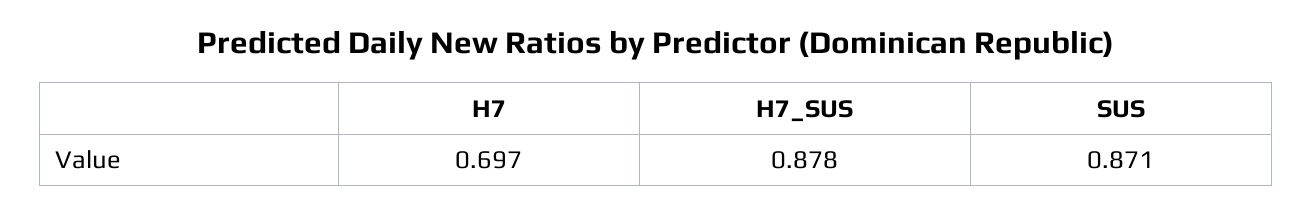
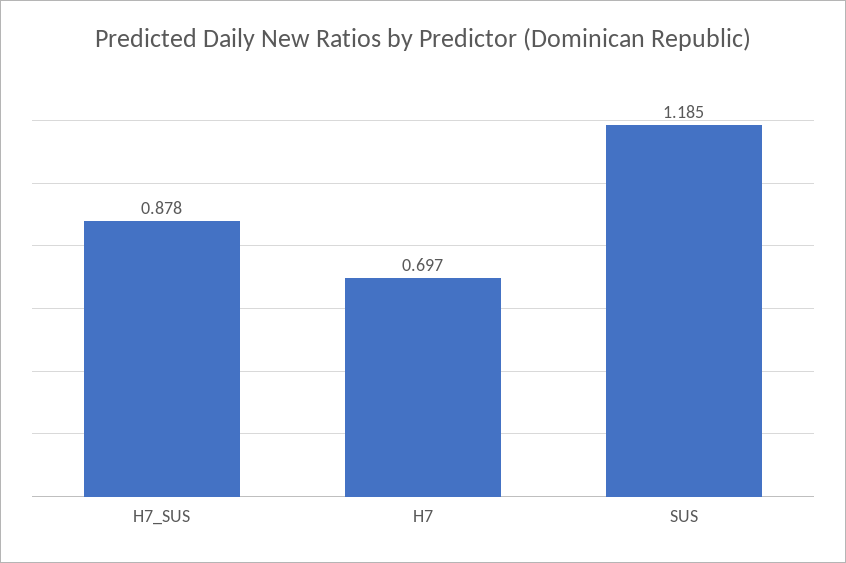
  {
    "H7": 0.697,
    "H7_SUS": 0.878,
-   "SUS": 0.871
+   "SUS": 1.185
  }

